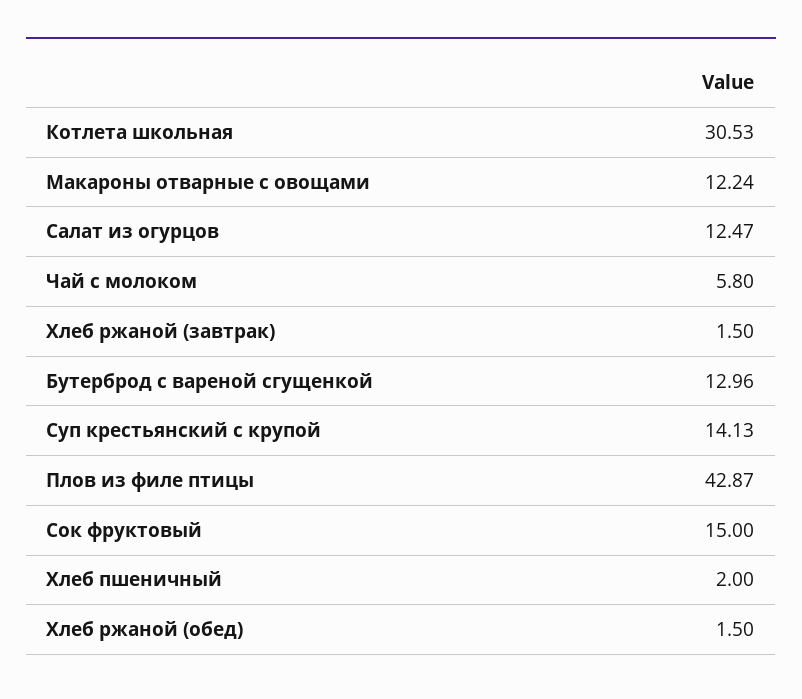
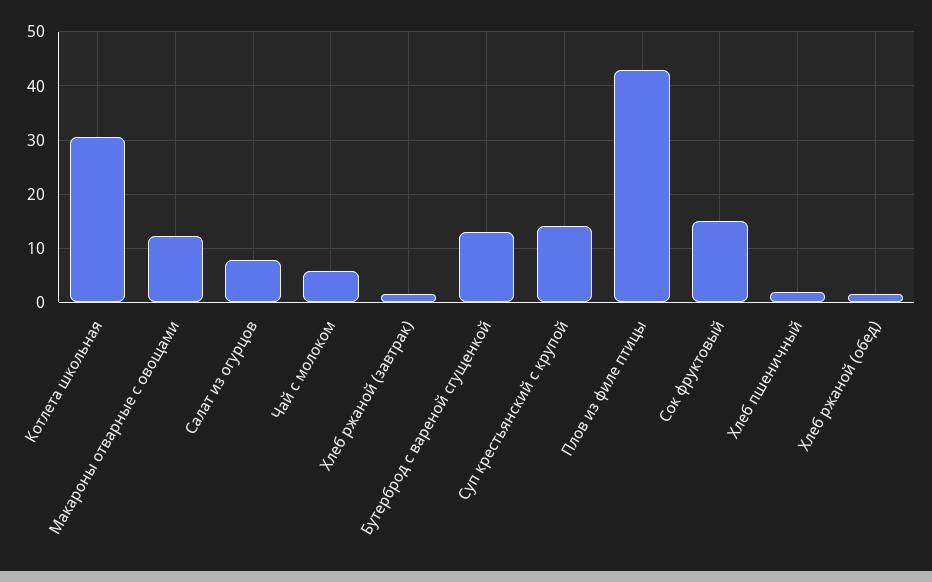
  {
    "Котлета школьная": 30.53,
    "Макароны отварные с овощами": 12.24,
-   "Салат из огурцов": 12.47,
+   "Салат из огурцов": 8,
    "Чай с молоком": 5.8,
    "Хлеб ржаной (завтрак)": 1.5,
    "Бутерброд с вареной сгущенкой": 12.96,
    "Суп крестьянский с крупой": 14.13,
    "Плов из филе птицы": 42.87,
    "Сок фруктовый": 15,
    "Хлеб пшеничный": 2,
    "Хлеб ржаной (обед)": 1.5
  }

